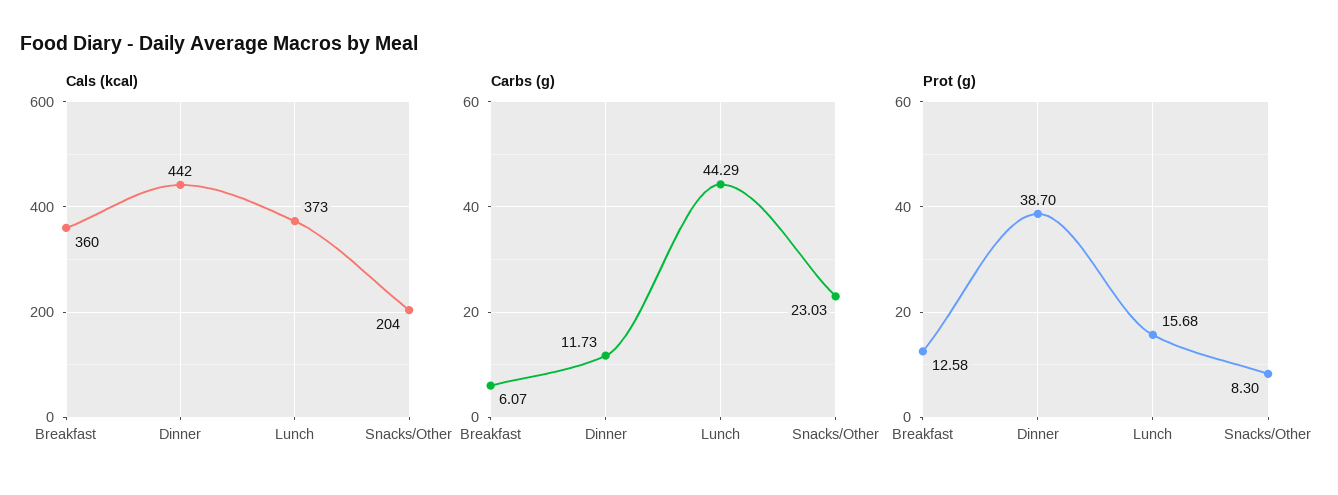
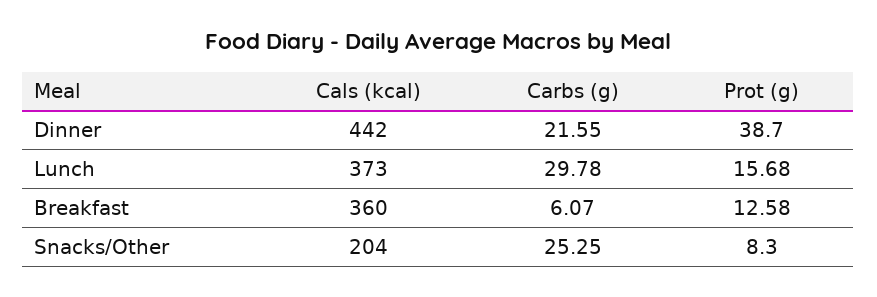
  {
    "Cals (kcal)": {
      "Breakfast": 360,
      "Dinner": 442,
      "Lunch": 373,
      "Snacks/Other": 204
    },
    "Carbs (g)": {
      "Breakfast": 6.07,
-     "Dinner": 11.73,
+     "Dinner": 21.55,
-     "Lunch": 44.29,
+     "Lunch": 29.78,
-     "Snacks/Other": 23.03
+     "Snacks/Other": 25.25
    },
    "Prot (g)": {
      "Breakfast": 12.58,
      "Dinner": 38.7,
      "Lunch": 15.68,
      "Snacks/Other": 8.3
    }
  }

